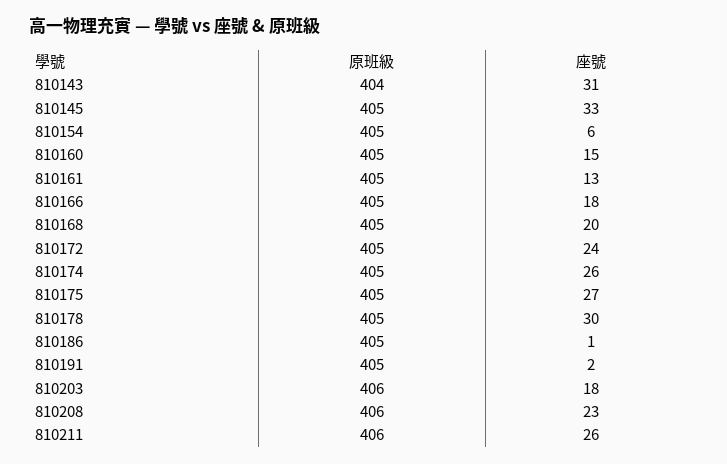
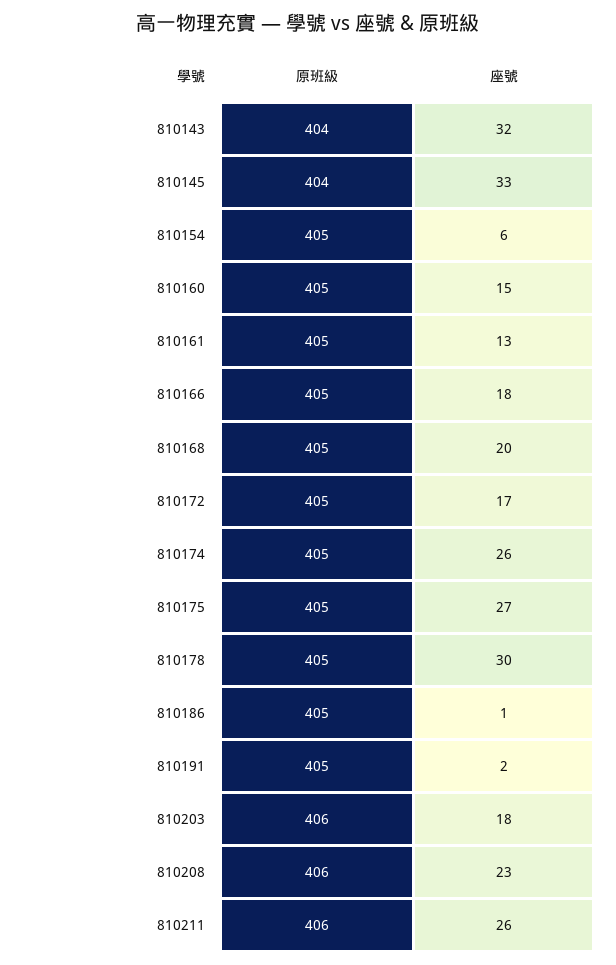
  {
    "原班級": {
      "810143": 404,
-     "810145": 405,
+     "810145": 404,
      "810154": 405,
      "810160": 405,
      "810161": 405,
      "810166": 405,
      "810168": 405,
      "810172": 405,
      "810174": 405,
      "810175": 405,
      "810178": 405,
      "810186": 405,
      "810191": 405,
      "810203": 406,
      "810208": 406,
      "810211": 406
    },
    "座號": {
-     "810143": 31,
+     "810143": 32,
      "810145": 33,
      "810154": 6,
      "810160": 15,
      "810161": 13,
      "810166": 18,
      "810168": 20,
-     "810172": 24,
+     "810172": 17,
      "810174": 26,
      "810175": 27,
      "810178": 30,
      "810186": 1,
      "810191": 2,
      "810203": 18,
      "810208": 23,
      "810211": 26
    }
  }

